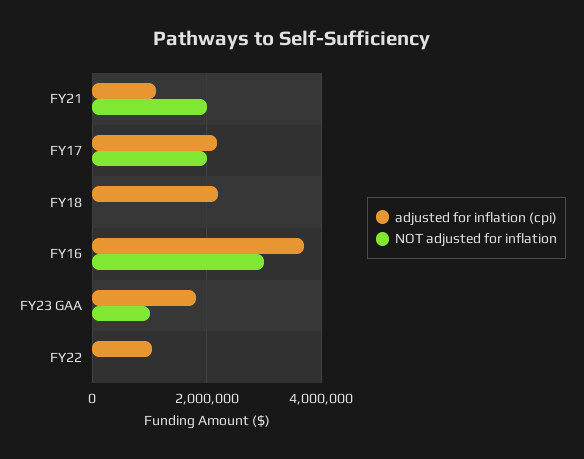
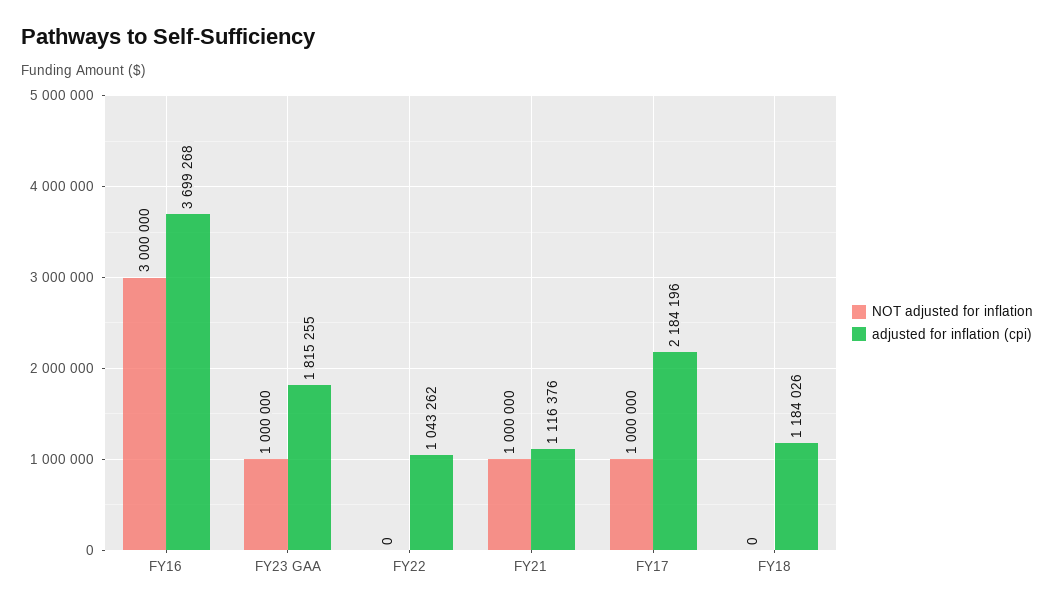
  {
    "adjusted for inflation (cpi)": {
      "FY21": 1116376,
      "FY17": 2184196,
-     "FY18": 2200000,
+     "FY18": 1184026,
      "FY16": 3699268,
      "FY23 GAA": 1815255,
      "FY22": 1043262
    },
    "NOT adjusted for inflation": {
-     "FY21": 2000000,
+     "FY21": 1000000,
-     "FY17": 2000000,
+     "FY17": 1000000,
      "FY18": 0,
      "FY16": 3000000,
      "FY23 GAA": 1000000,
      "FY22": 0
    }
  }

